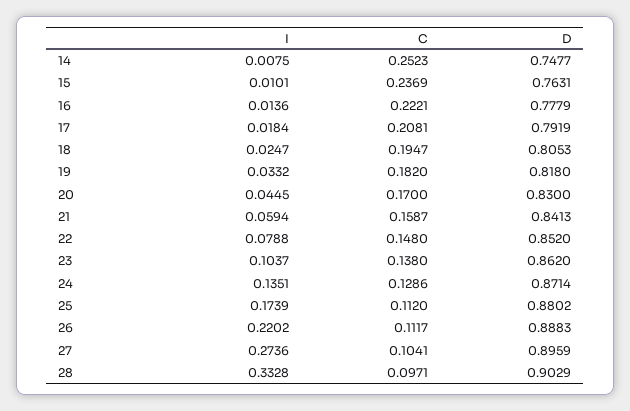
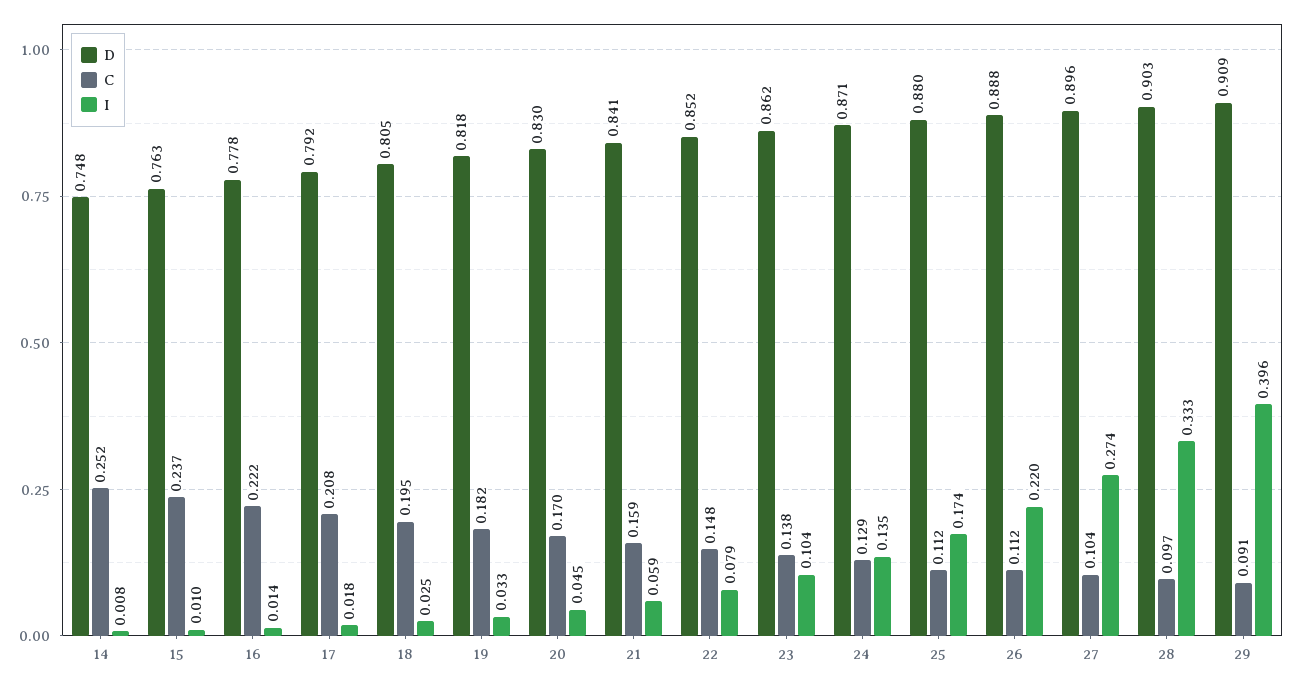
  {
    "I": {
      "14": 0.0075,
      "15": 0.0101,
      "16": 0.0136,
      "17": 0.0184,
      "18": 0.0247,
      "19": 0.0332,
      "20": 0.0445,
      "21": 0.0594,
      "22": 0.0788,
      "23": 0.1037,
      "24": 0.1351,
      "25": 0.1739,
      "26": 0.2202,
      "27": 0.2736,
-     "28": 0.3328
+     "28": 0.3328,
+     "29": 0.396
    },
    "C": {
      "14": 0.2523,
      "15": 0.2369,
      "16": 0.2221,
      "17": 0.2081,
      "18": 0.1947,
      "19": 0.182,
      "20": 0.17,
      "21": 0.1587,
      "22": 0.148,
      "23": 0.138,
      "24": 0.1286,
      "25": 0.112,
      "26": 0.1117,
      "27": 0.1041,
-     "28": 0.0971
+     "28": 0.0971,
+     "29": 0.091
    },
    "D": {
      "14": 0.7477,
      "15": 0.7631,
      "16": 0.7779,
      "17": 0.7919,
      "18": 0.8053,
      "19": 0.818,
      "20": 0.83,
      "21": 0.8413,
      "22": 0.852,
      "23": 0.862,
      "24": 0.8714,
      "25": 0.8802,
      "26": 0.8883,
      "27": 0.8959,
-     "28": 0.9029
+     "28": 0.9029,
+     "29": 0.909
    }
  }

